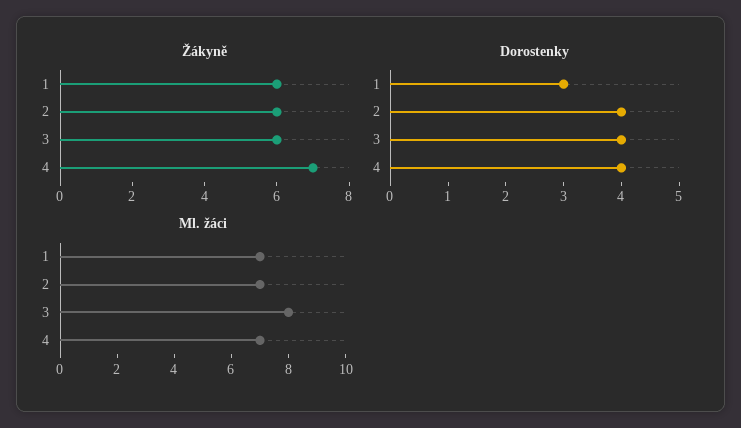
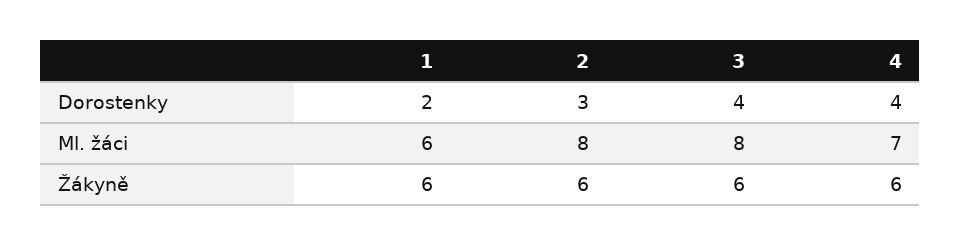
  {
    "Žákyně": {
      "1": 6,
      "2": 6,
      "3": 6,
-     "4": 7
+     "4": 6
    },
    "Dorostenky": {
-     "1": 3,
+     "1": 2,
-     "2": 4,
+     "2": 3,
      "3": 4,
      "4": 4
    },
    "Ml. žáci": {
-     "1": 7,
+     "1": 6,
-     "2": 7,
+     "2": 8,
      "3": 8,
      "4": 7
    }
  }

